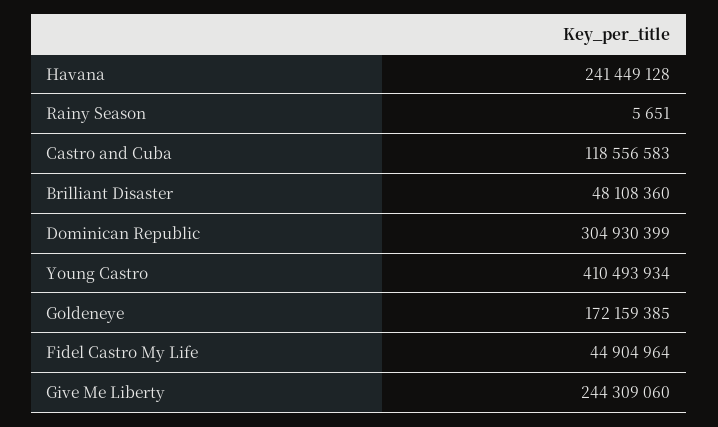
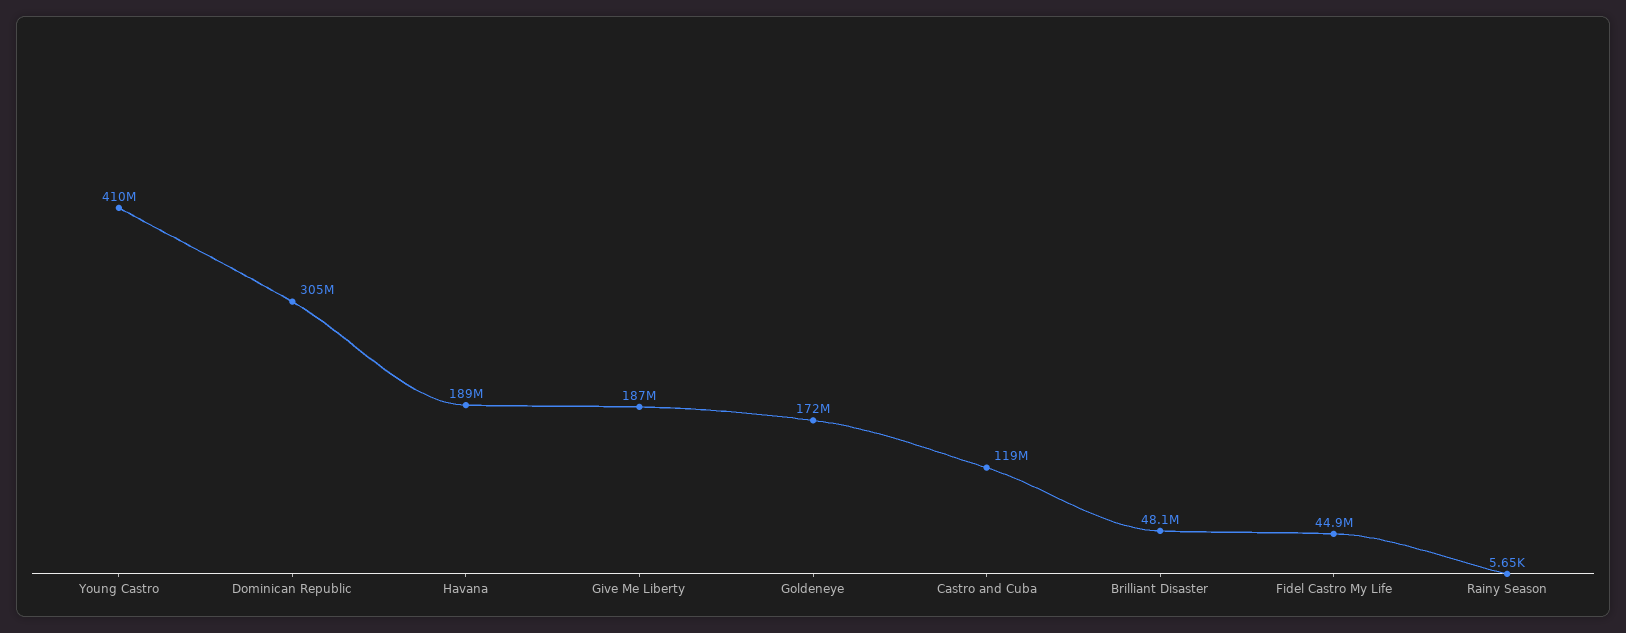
  {
-   "Havana": 241449128,
+   "Havana": 189000000,
    "Rainy Season": 5651,
    "Castro and Cuba": 118556583,
    "Brilliant Disaster": 48108360,
    "Dominican Republic": 304930399,
    "Young Castro": 410493934,
    "Goldeneye": 172159385,
    "Fidel Castro My Life": 44904964,
-   "Give Me Liberty": 244309060
+   "Give Me Liberty": 187000000
  }

